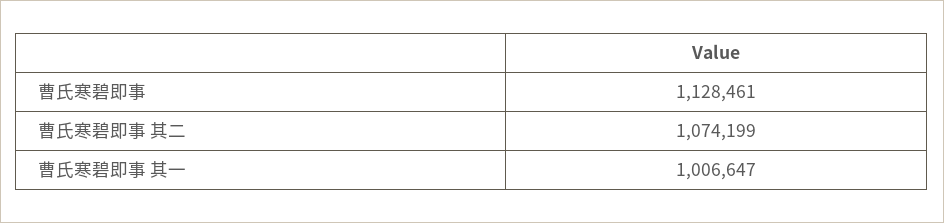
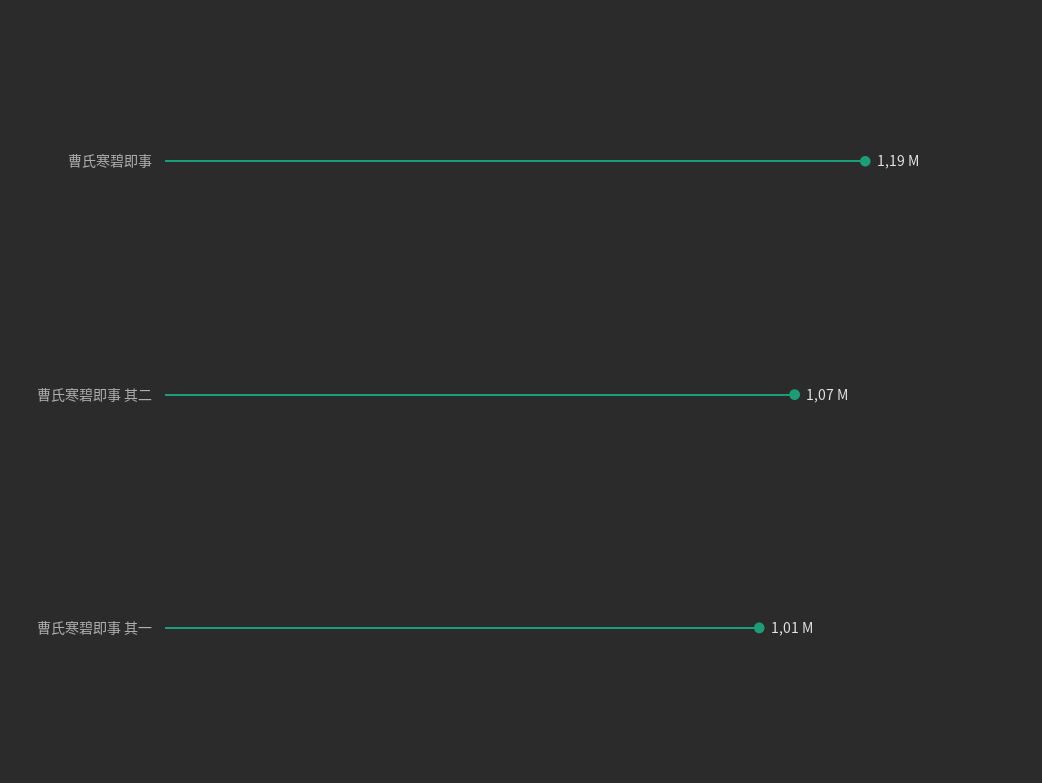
  {
-   "曹氏寒碧即事": 1128461,
+   "曹氏寒碧即事": 1190000,
    "曹氏寒碧即事 其二": 1074199,
    "曹氏寒碧即事 其一": 1006647
  }

